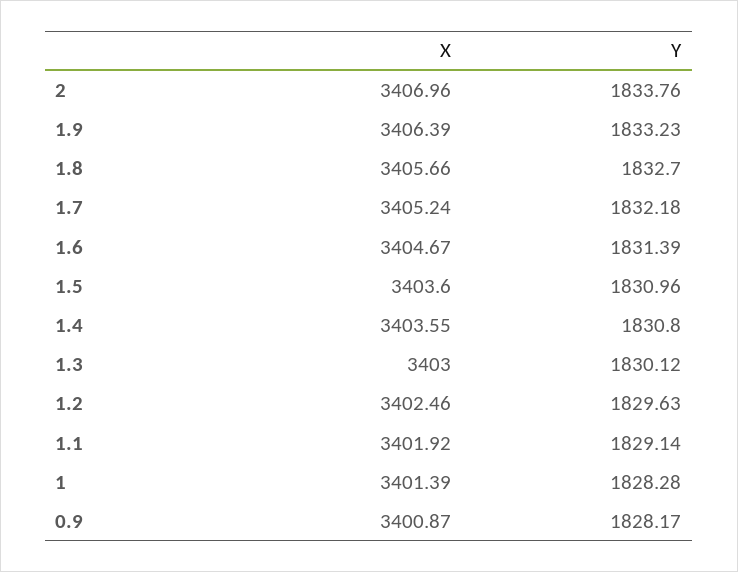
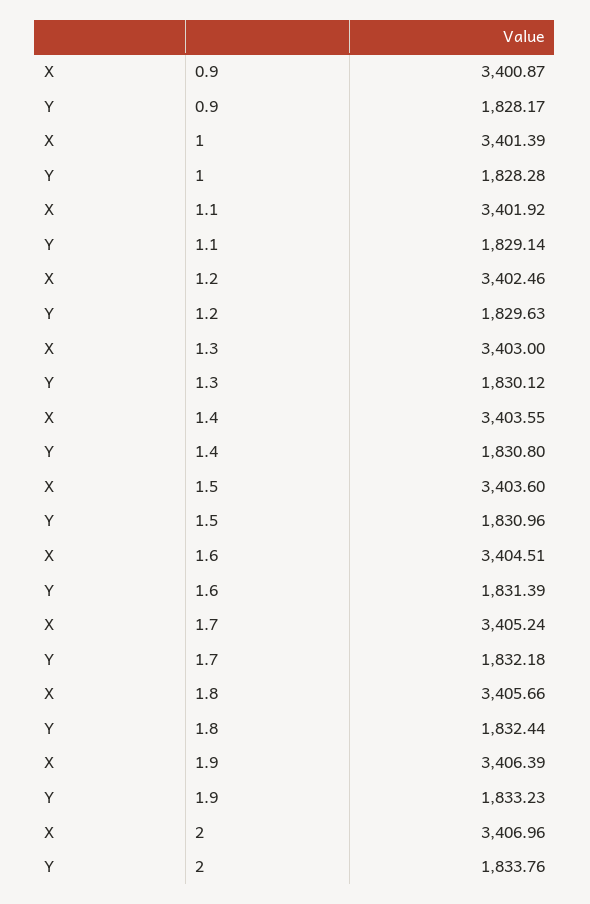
  {
    "X": {
      "2": 3406.96,
      "1.9": 3406.39,
      "1.8": 3405.66,
      "1.7": 3405.24,
-     "1.6": 3404.67,
+     "1.6": 3404.51,
      "1.5": 3403.6,
      "1.4": 3403.55,
      "1.3": 3403,
      "1.2": 3402.46,
      "1.1": 3401.92,
      "1": 3401.39,
      "0.9": 3400.87
    },
    "Y": {
      "2": 1833.76,
      "1.9": 1833.23,
-     "1.8": 1832.7,
+     "1.8": 1832.44,
      "1.7": 1832.18,
      "1.6": 1831.39,
      "1.5": 1830.96,
      "1.4": 1830.8,
      "1.3": 1830.12,
      "1.2": 1829.63,
      "1.1": 1829.14,
      "1": 1828.28,
      "0.9": 1828.17
    }
  }

